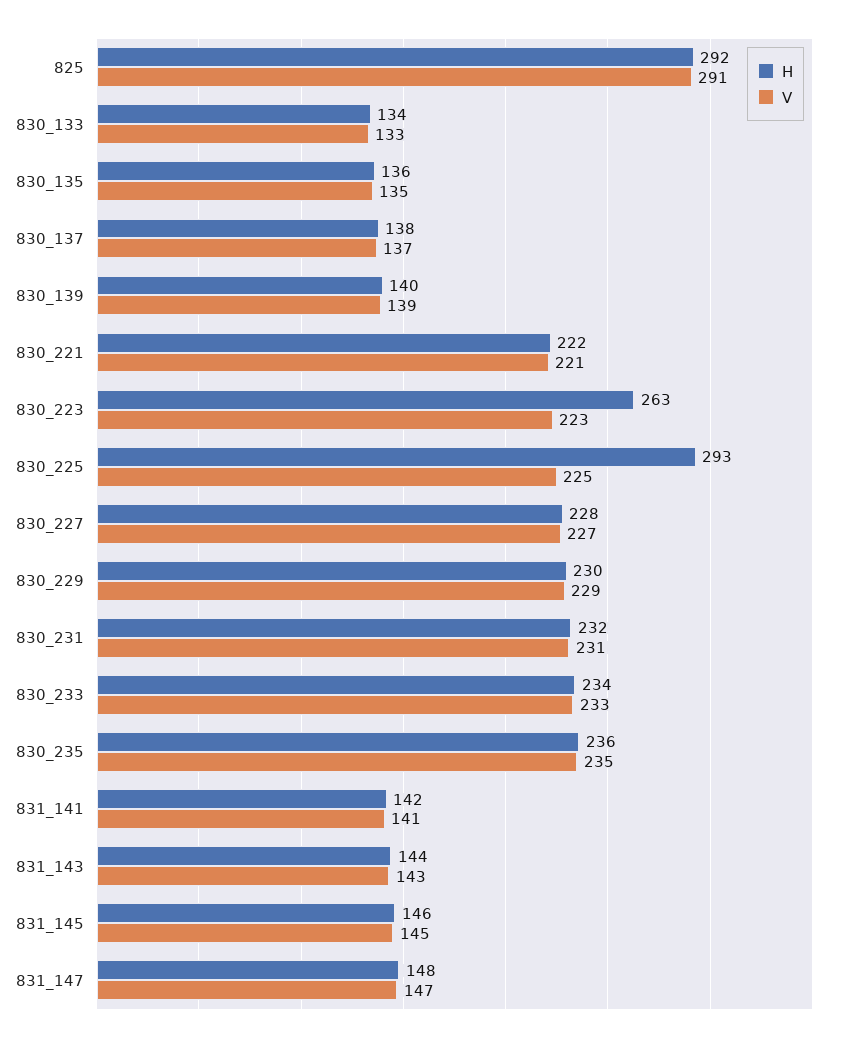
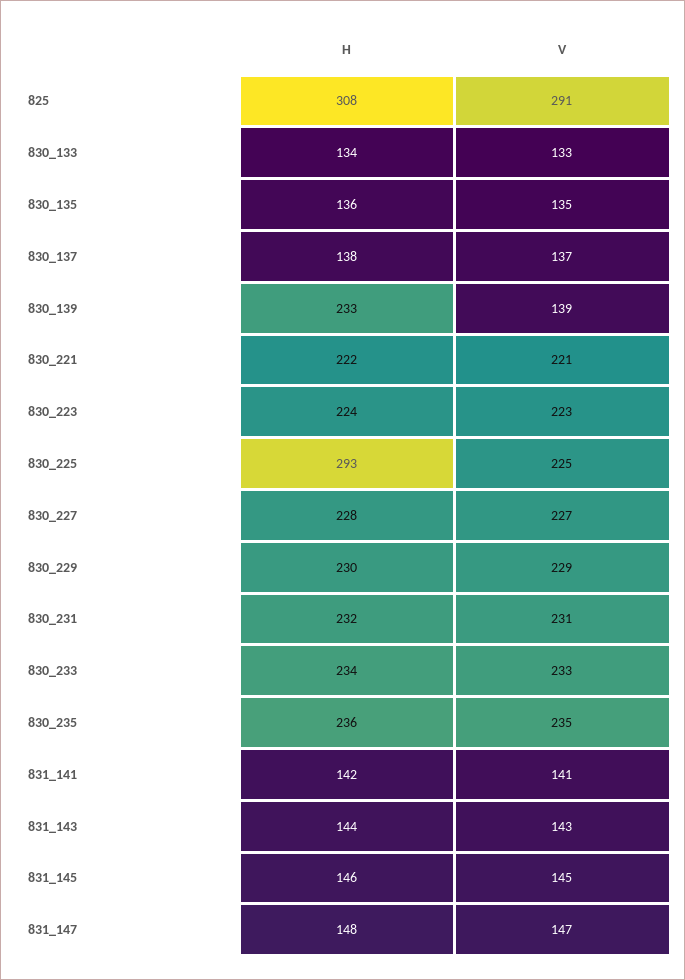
  {
    "H": {
-     "825": 292,
+     "825": 308,
      "830_133": 134,
      "830_135": 136,
      "830_137": 138,
-     "830_139": 140,
+     "830_139": 233,
      "830_221": 222,
-     "830_223": 263,
+     "830_223": 224,
      "830_225": 293,
      "830_227": 228,
      "830_229": 230,
      "830_231": 232,
      "830_233": 234,
      "830_235": 236,
      "831_141": 142,
      "831_143": 144,
      "831_145": 146,
      "831_147": 148
    },
    "V": {
      "825": 291,
      "830_133": 133,
      "830_135": 135,
      "830_137": 137,
      "830_139": 139,
      "830_221": 221,
      "830_223": 223,
      "830_225": 225,
      "830_227": 227,
      "830_229": 229,
      "830_231": 231,
      "830_233": 233,
      "830_235": 235,
      "831_141": 141,
      "831_143": 143,
      "831_145": 145,
      "831_147": 147
    }
  }

